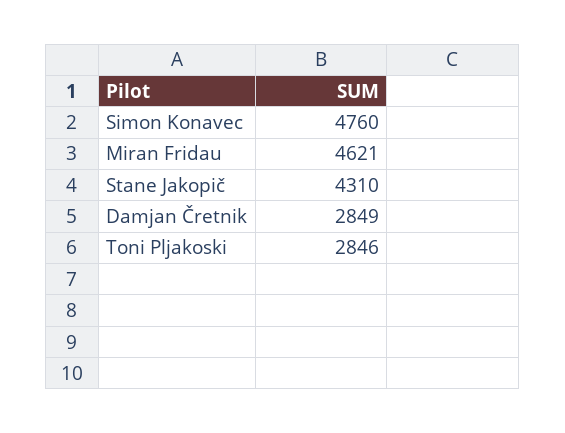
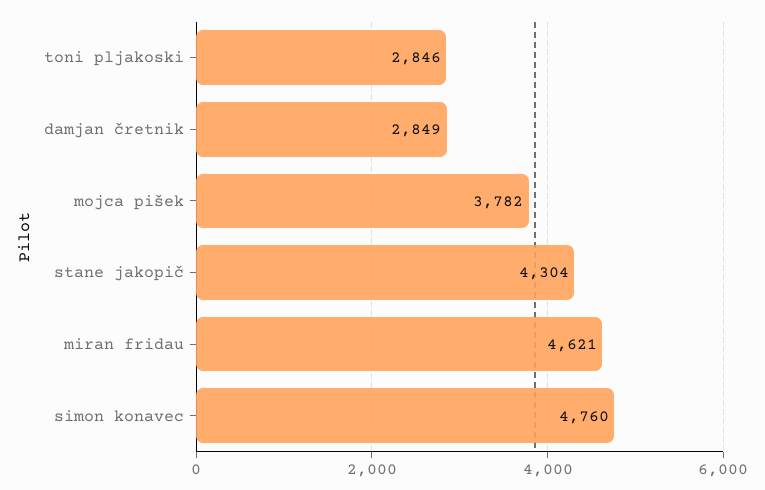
  {
    "Simon Konavec": 4760,
    "Miran Fridau": 4621,
-   "Stane Jakopič": 4310,
+   "Stane Jakopič": 4304,
    "Damjan Čretnik": 2849,
-   "Toni Pljakoski": 2846
+   "Toni Pljakoski": 2846,
+   "mojca pišek": 3782
  }

